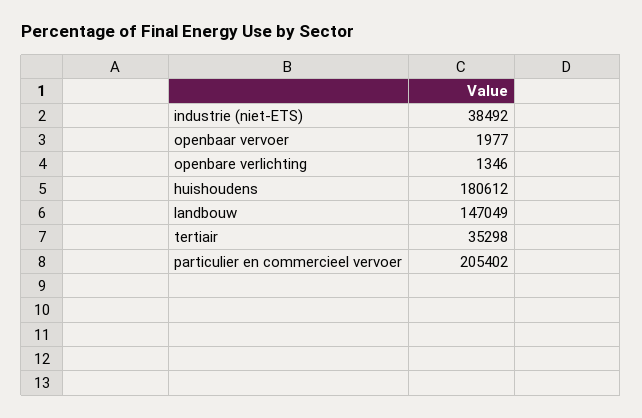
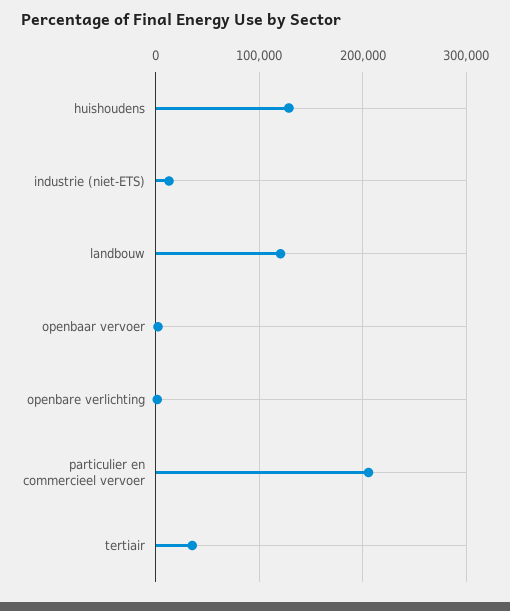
  {
-   "industrie (niet-ETS)": 38492,
+   "industrie (niet-ETS)": 10000,
    "openbaar vervoer": 1977,
    "openbare verlichting": 1346,
-   "huishoudens": 180612,
+   "huishoudens": 130000,
-   "landbouw": 147049,
+   "landbouw": 120000,
    "tertiair": 35298,
    "particulier en commercieel vervoer": 205402
  }

